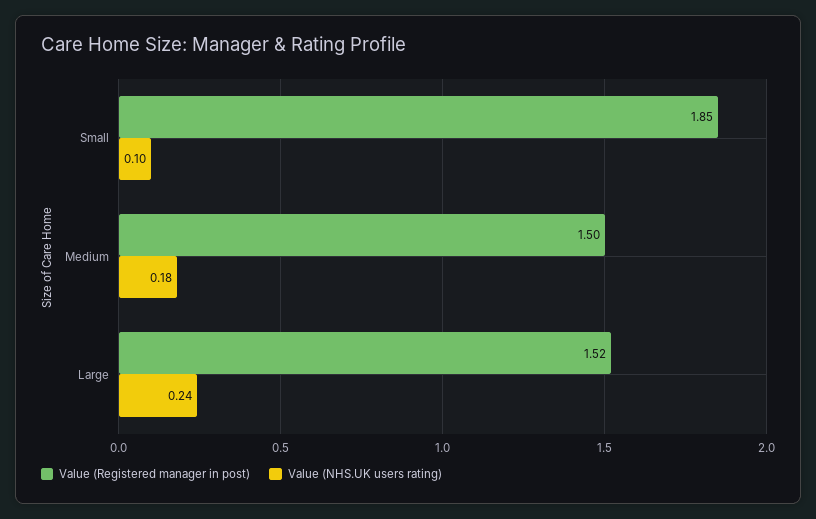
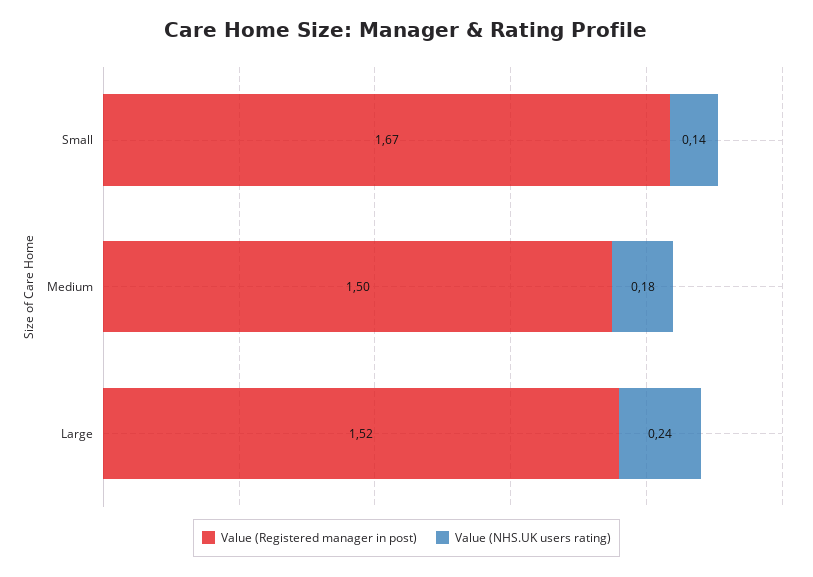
  {
    "Value (Registered manager in post)": {
-     "Small": 1.85,
+     "Small": 1.67,
      "Medium": 1.5,
      "Large": 1.52
    },
    "Value (NHS.UK users rating)": {
-     "Small": 0.1,
+     "Small": 0.14,
      "Medium": 0.18,
      "Large": 0.24
    }
  }

